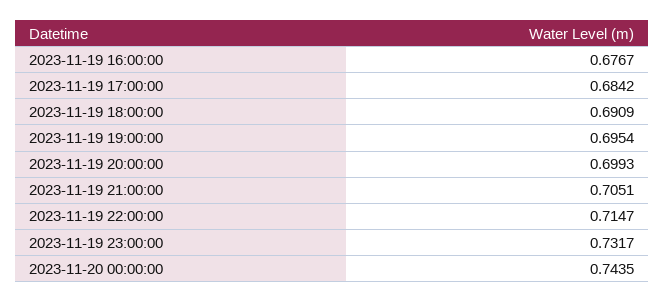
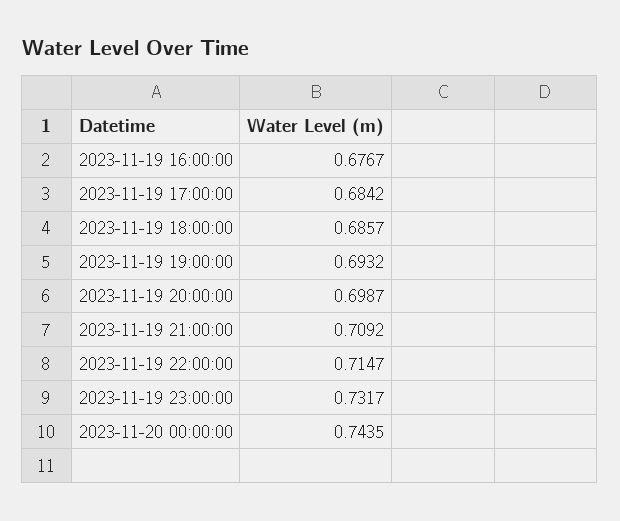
  {
    "2023-11-19 16:00:00": 0.6767,
    "2023-11-19 17:00:00": 0.6842,
-   "2023-11-19 18:00:00": 0.6909,
+   "2023-11-19 18:00:00": 0.6857,
-   "2023-11-19 19:00:00": 0.6954,
+   "2023-11-19 19:00:00": 0.6932,
-   "2023-11-19 20:00:00": 0.6993,
+   "2023-11-19 20:00:00": 0.6987,
-   "2023-11-19 21:00:00": 0.7051,
+   "2023-11-19 21:00:00": 0.7092,
    "2023-11-19 22:00:00": 0.7147,
    "2023-11-19 23:00:00": 0.7317,
    "2023-11-20 00:00:00": 0.7435
  }

